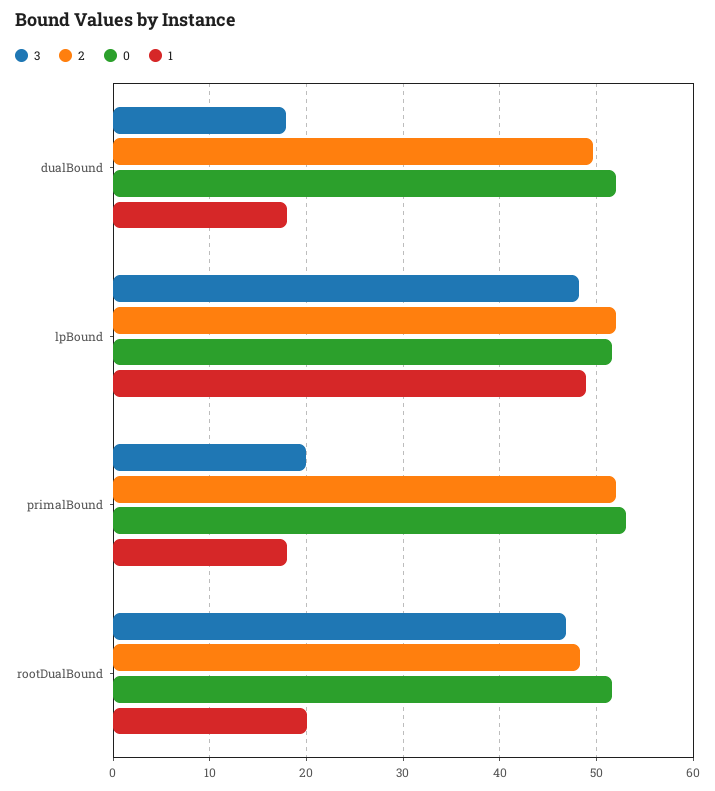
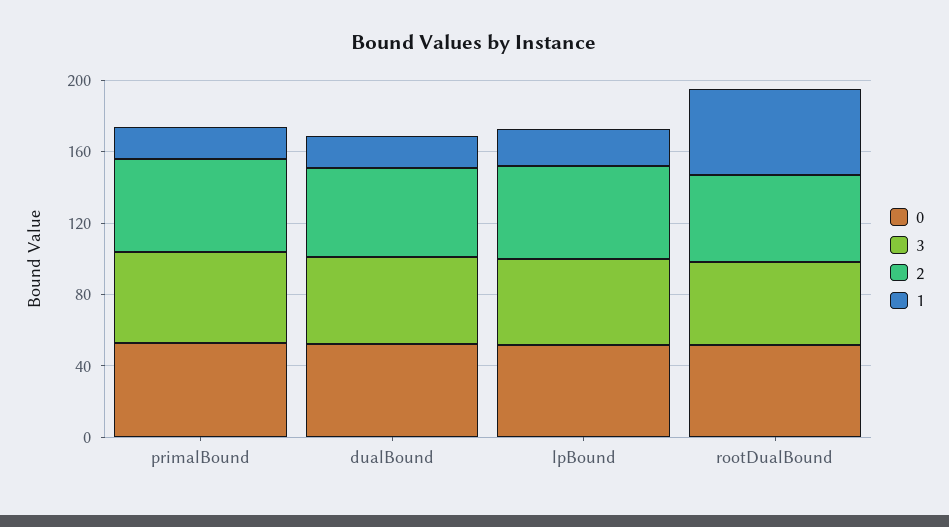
  {
    "3": {
-     "dualBound": 18,
+     "dualBound": 50,
      "lpBound": 48,
-     "primalBound": 20,
+     "primalBound": 50,
      "rootDualBound": 47
    },
    "2": {
      "dualBound": 50,
      "lpBound": 52,
      "primalBound": 52,
      "rootDualBound": 48
    },
    "0": {
      "dualBound": 52,
      "lpBound": 52,
      "primalBound": 53,
      "rootDualBound": 52
    },
    "1": {
      "dualBound": 18,
-     "lpBound": 49,
+     "lpBound": 20,
      "primalBound": 18,
-     "rootDualBound": 20
+     "rootDualBound": 50
    }
  }

